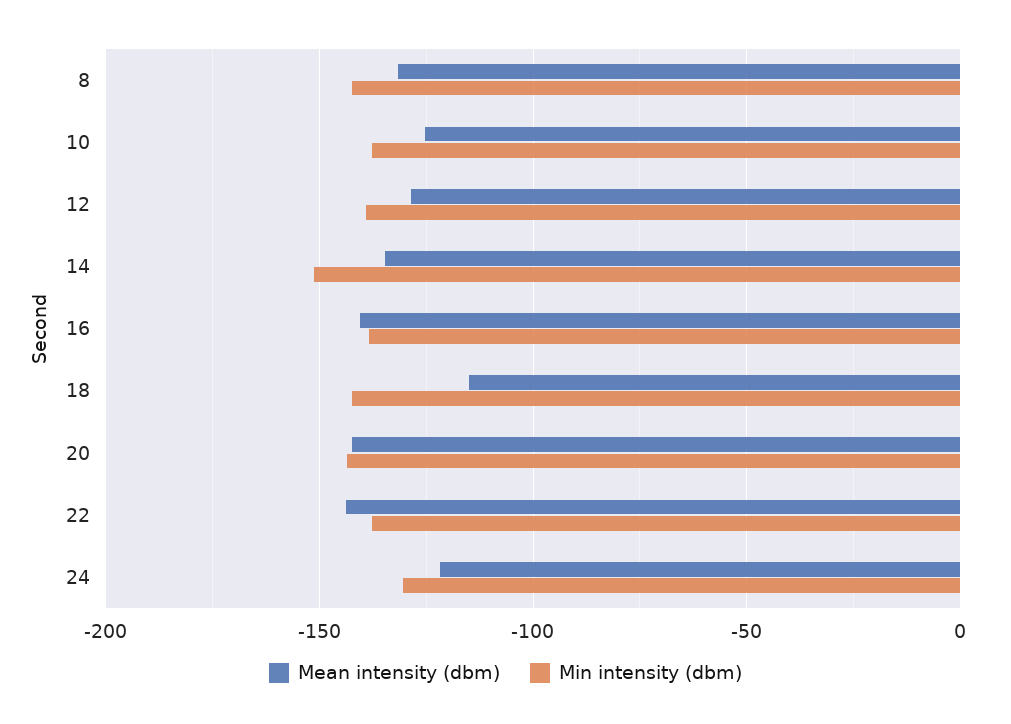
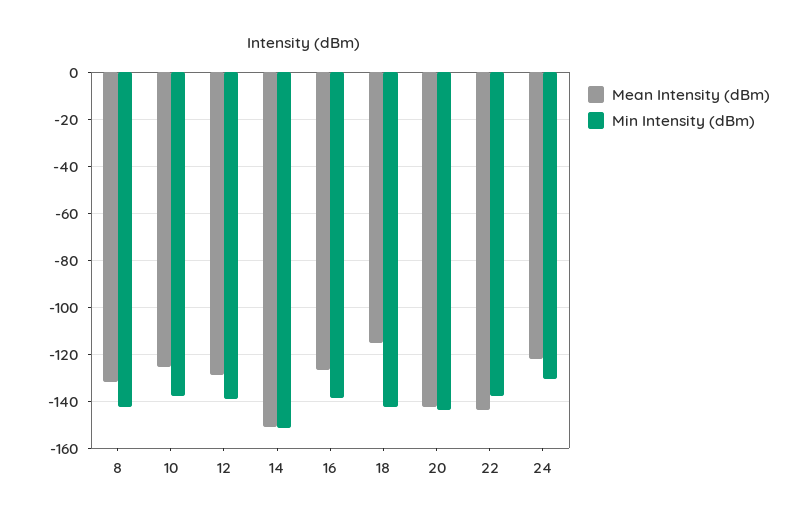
  {
    "Mean intensity (dbm)": {
      "8": -130,
      "10": -125,
      "12": -130,
-     "14": -135,
+     "14": -150,
-     "16": -140,
+     "16": -125,
      "18": -115,
      "20": -140,
      "22": -145,
      "24": -120
    },
    "Min intensity (dbm)": {
      "8": -140,
      "10": -140,
      "12": -140,
      "14": -150,
      "16": -140,
      "18": -140,
      "20": -145,
      "22": -140,
      "24": -130
    }
  }

